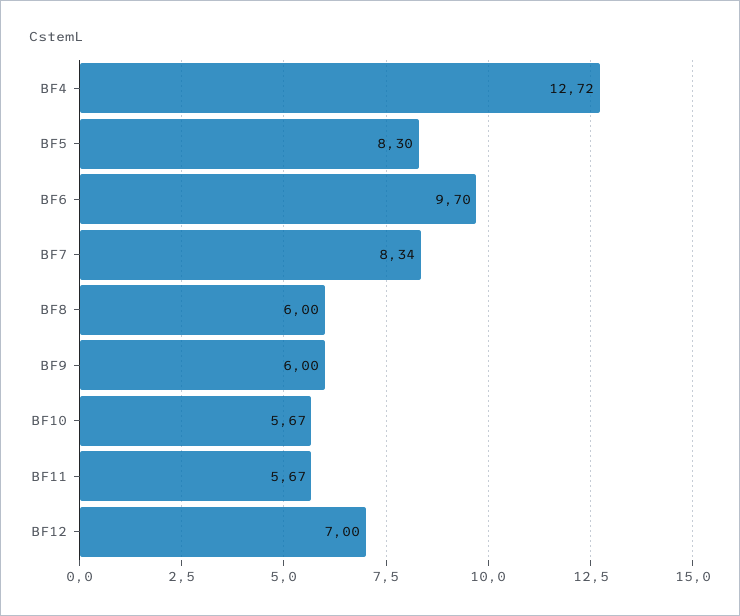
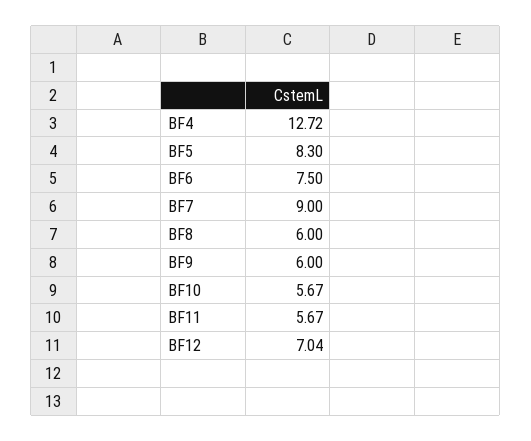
  {
    "BF4": 12.72,
    "BF5": 8.3,
-   "BF6": 9.7,
+   "BF6": 7.5,
-   "BF7": 8.34,
+   "BF7": 9,
    "BF8": 6,
    "BF9": 6,
    "BF10": 5.67,
    "BF11": 5.67,
-   "BF12": 7
+   "BF12": 7.04
  }

